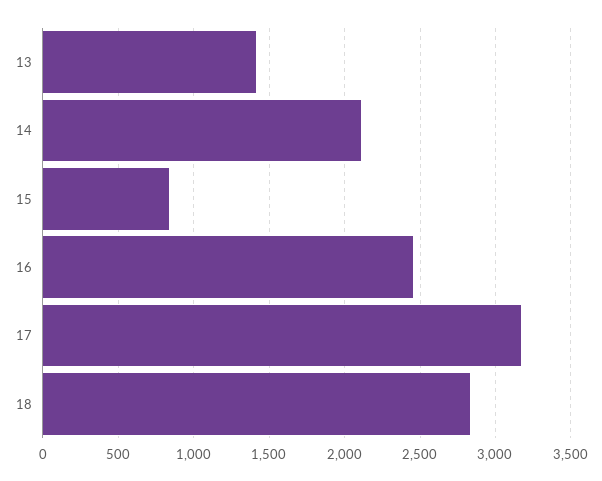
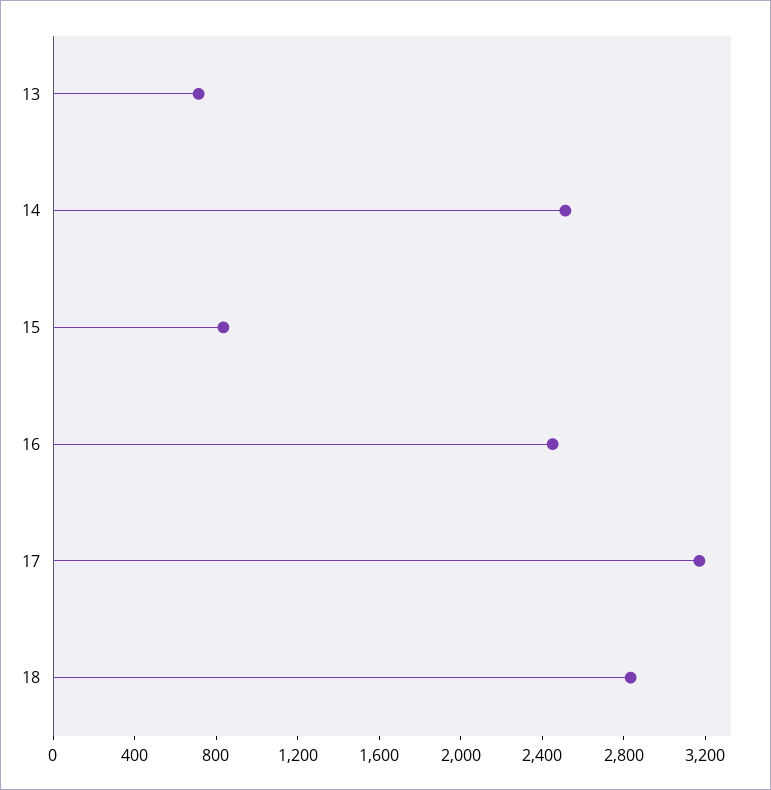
  {
-   "13": 1400,
+   "13": 700,
-   "14": 2100,
+   "14": 2500,
    "15": 850,
    "16": 2450,
    "17": 3150,
    "18": 2850
  }

